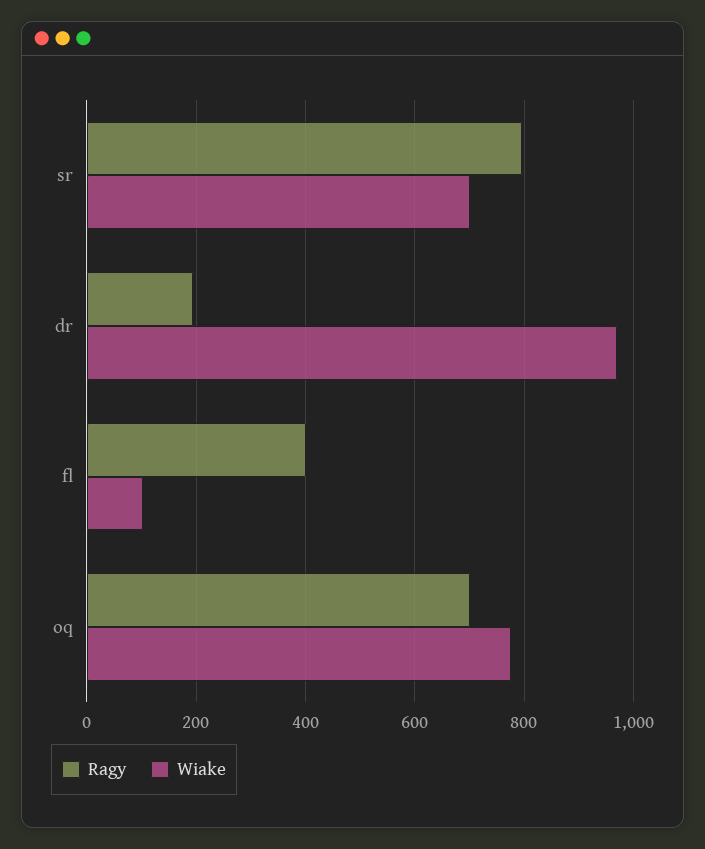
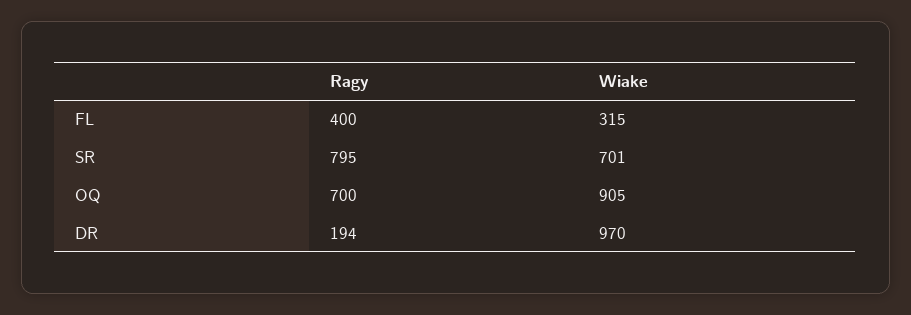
  {
    "Ragy": {
      "sr": 795,
      "dr": 194,
      "fl": 400,
      "oq": 700
    },
    "Wiake": {
      "sr": 701,
      "dr": 970,
-     "fl": 100,
+     "fl": 315,
-     "oq": 780
+     "oq": 905
    }
  }

